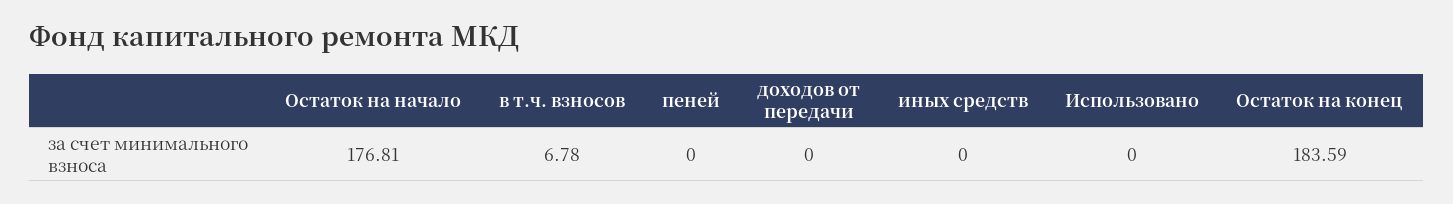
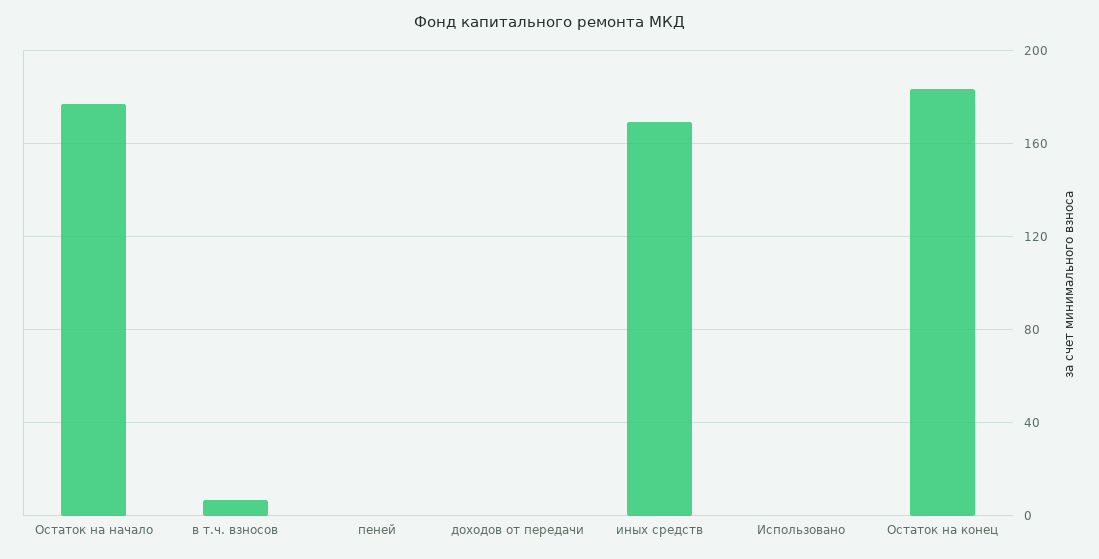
  {
    "Остаток на начало": 176.81,
    "в т.ч. взносов": 6.78,
    "пеней": 0,
    "доходов от передачи": 0,
-   "иных средств": 0,
+   "иных средств": 170,
    "Использовано": 0,
    "Остаток на конец": 183.59
  }

